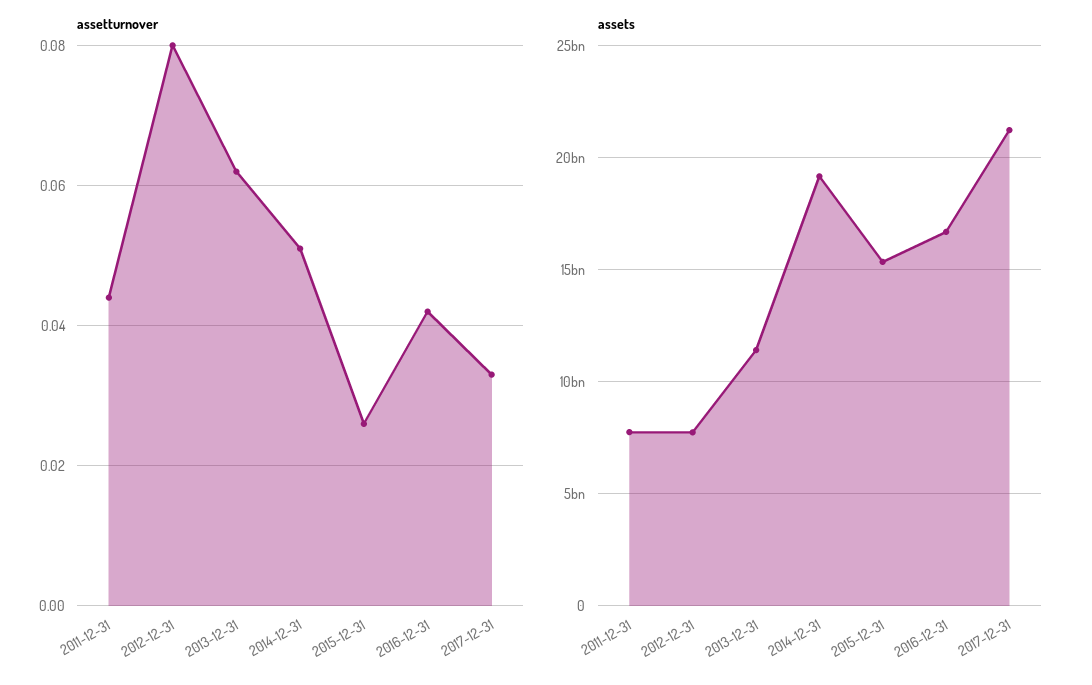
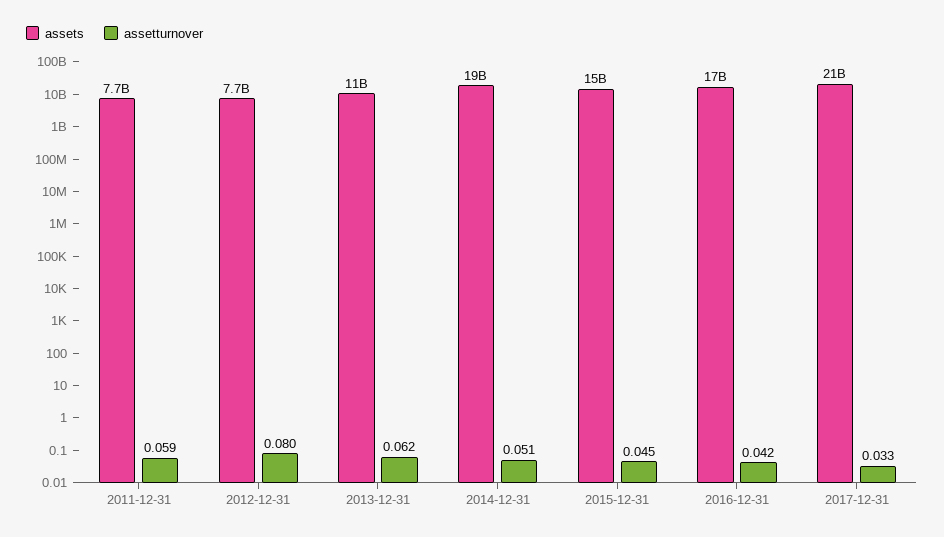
  {
    "assetturnover": {
-     "2011-12-31": 0.045,
+     "2011-12-31": 0.059,
      "2012-12-31": 0.08,
      "2013-12-31": 0.062,
      "2014-12-31": 0.051,
-     "2015-12-31": 0.025,
+     "2015-12-31": 0.045,
      "2016-12-31": 0.042,
      "2017-12-31": 0.033
    },
    "assets": {
      "2011-12-31": 7700000000,
      "2012-12-31": 7700000000,
      "2013-12-31": 11000000000,
      "2014-12-31": 19000000000,
      "2015-12-31": 15000000000,
      "2016-12-31": 17000000000,
      "2017-12-31": 21000000000
    }
  }

